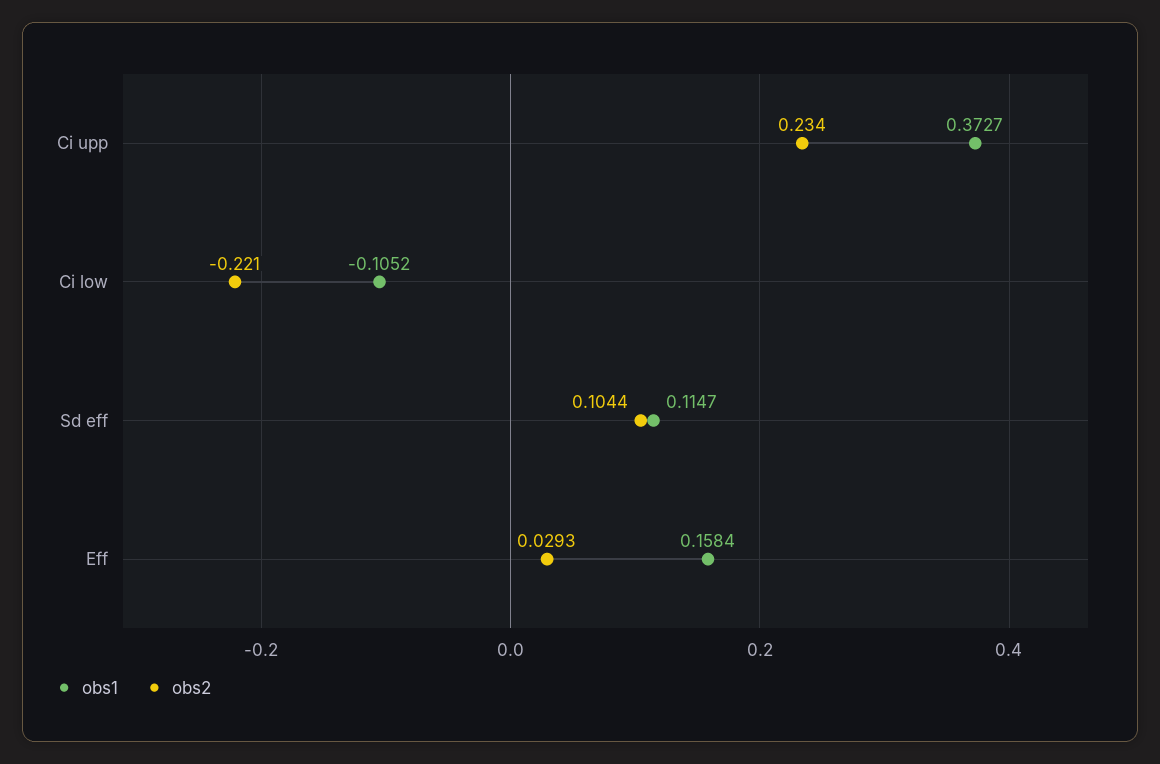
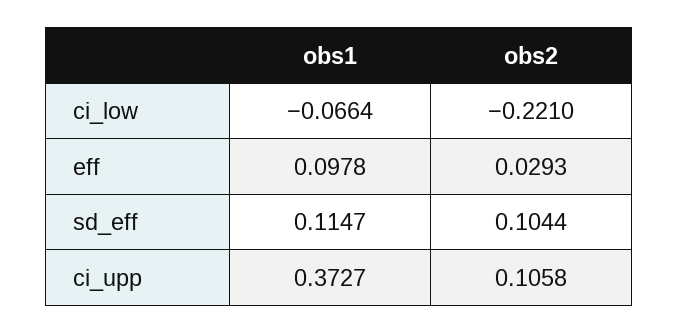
  {
    "obs1": {
      "Ci upp": 0.3727,
-     "Ci low": -0.1052,
+     "Ci low": -0.0664,
      "Sd eff": 0.1147,
-     "Eff": 0.1584
+     "Eff": 0.0978
    },
    "obs2": {
-     "Ci upp": 0.234,
+     "Ci upp": 0.1058,
      "Ci low": -0.221,
      "Sd eff": 0.1044,
      "Eff": 0.0293
    }
  }

